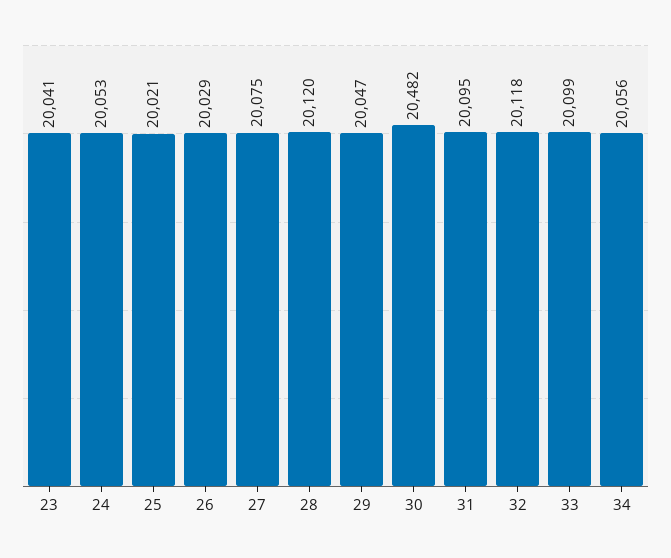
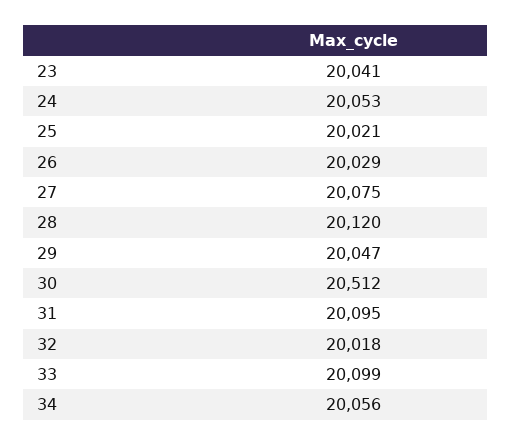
  {
    "23": 20041,
    "24": 20053,
    "25": 20021,
    "26": 20029,
    "27": 20075,
    "28": 20120,
    "29": 20047,
-   "30": 20482,
+   "30": 20512,
    "31": 20095,
-   "32": 20118,
+   "32": 20018,
    "33": 20099,
    "34": 20056
  }

